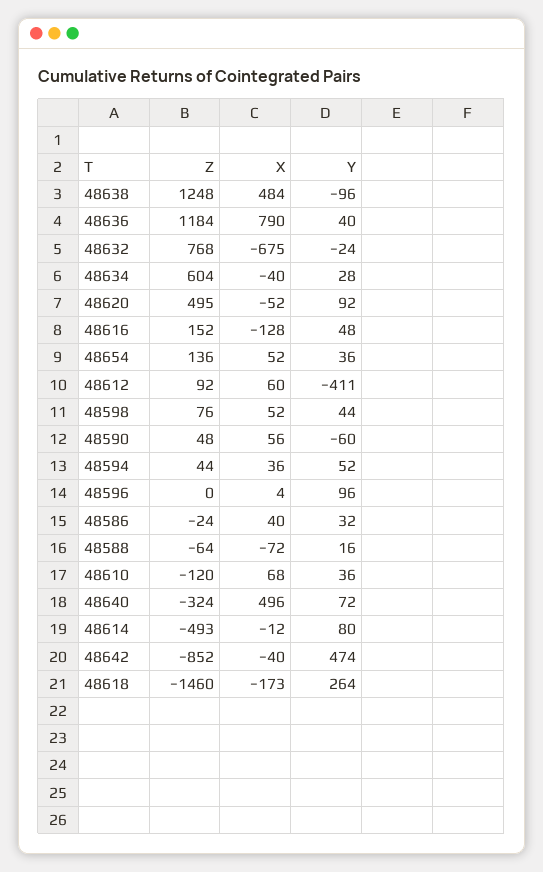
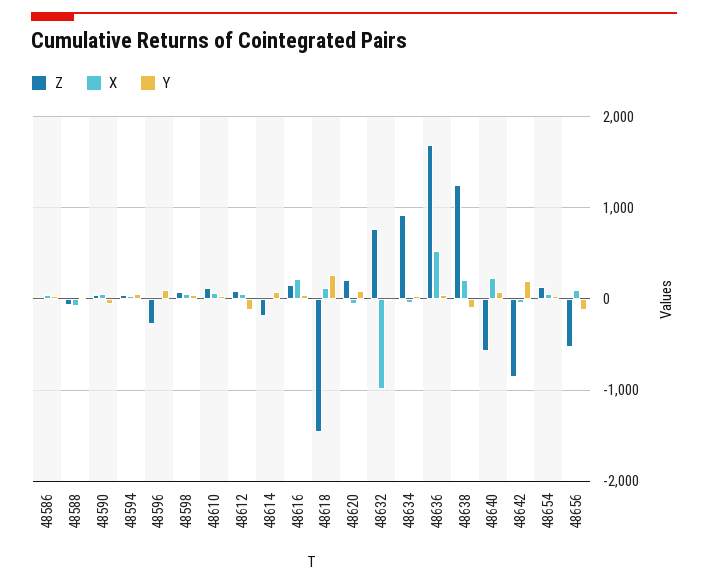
  {
    "Z": {
      "48638": 1248,
-     "48636": 1184,
+     "48636": 1700,
      "48632": 768,
-     "48634": 604,
+     "48634": 900,
-     "48620": 495,
+     "48620": 200,
      "48616": 152,
      "48654": 136,
      "48612": 92,
      "48598": 76,
      "48590": 48,
      "48594": 44,
-     "48596": 0,
+     "48596": -300,
      "48586": -24,
      "48588": -64,
-     "48610": -120,
+     "48610": 100,
-     "48640": -324,
+     "48640": -600,
-     "48614": -493,
+     "48614": -200,
      "48642": -852,
-     "48618": -1460
+     "48618": -1460,
+     "48656": -500
    },
    "X": {
-     "48638": 484,
+     "48638": 200,
-     "48636": 790,
+     "48636": 500,
-     "48632": -675,
+     "48632": -1000,
      "48634": -40,
      "48620": -52,
-     "48616": -128,
+     "48616": 200,
      "48654": 52,
      "48612": 60,
      "48598": 52,
      "48590": 56,
      "48594": 36,
      "48596": 4,
      "48586": 40,
      "48588": -72,
      "48610": 68,
-     "48640": 496,
+     "48640": 200,
      "48614": -12,
      "48642": -40,
-     "48618": -173
+     "48618": 100,
+     "48656": 100
    },
    "Y": {
      "48638": -96,
      "48636": 40,
      "48632": -24,
      "48634": 28,
      "48620": 92,
      "48616": 48,
      "48654": 36,
-     "48612": -411,
+     "48612": -100,
      "48598": 44,
      "48590": -60,
      "48594": 52,
      "48596": 96,
      "48586": 32,
      "48588": 16,
      "48610": 36,
      "48640": 72,
      "48614": 80,
-     "48642": 474,
+     "48642": 200,
-     "48618": 264
+     "48618": 264,
+     "48656": -100
    }
  }

